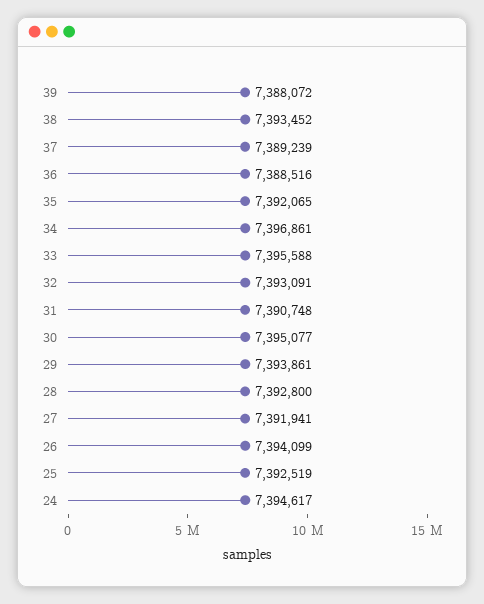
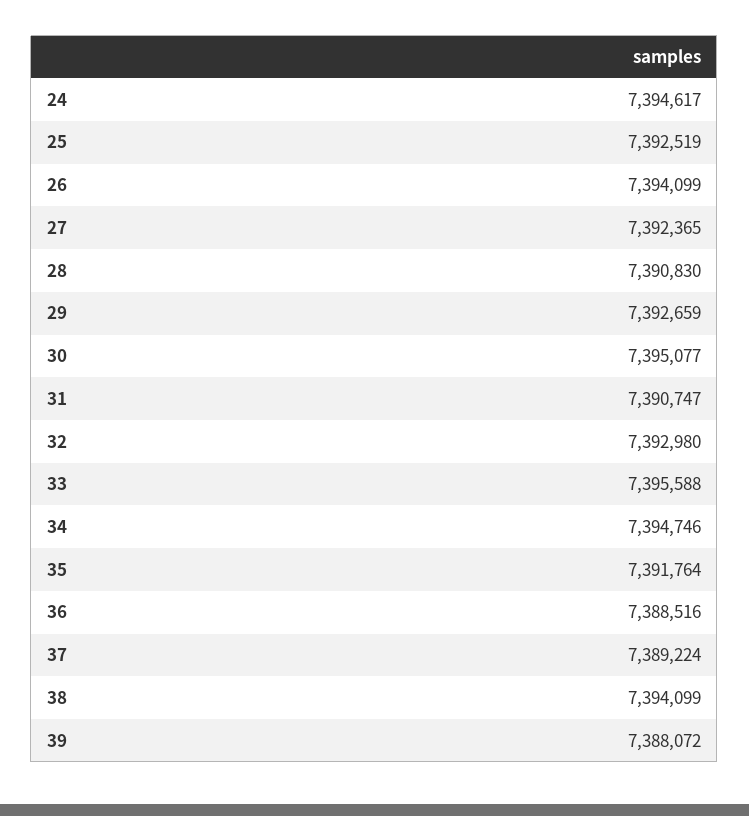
  {
    "39": 7388072,
-   "38": 7393452,
+   "38": 7394099,
-   "37": 7389239,
+   "37": 7389224,
    "36": 7388516,
-   "35": 7392065,
+   "35": 7391764,
-   "34": 7396861,
+   "34": 7394746,
    "33": 7395588,
-   "32": 7393091,
+   "32": 7392980,
-   "31": 7390748,
+   "31": 7390747,
    "30": 7395077,
-   "29": 7393861,
+   "29": 7392659,
-   "28": 7392800,
+   "28": 7390830,
-   "27": 7391941,
+   "27": 7392365,
    "26": 7394099,
    "25": 7392519,
    "24": 7394617
  }

